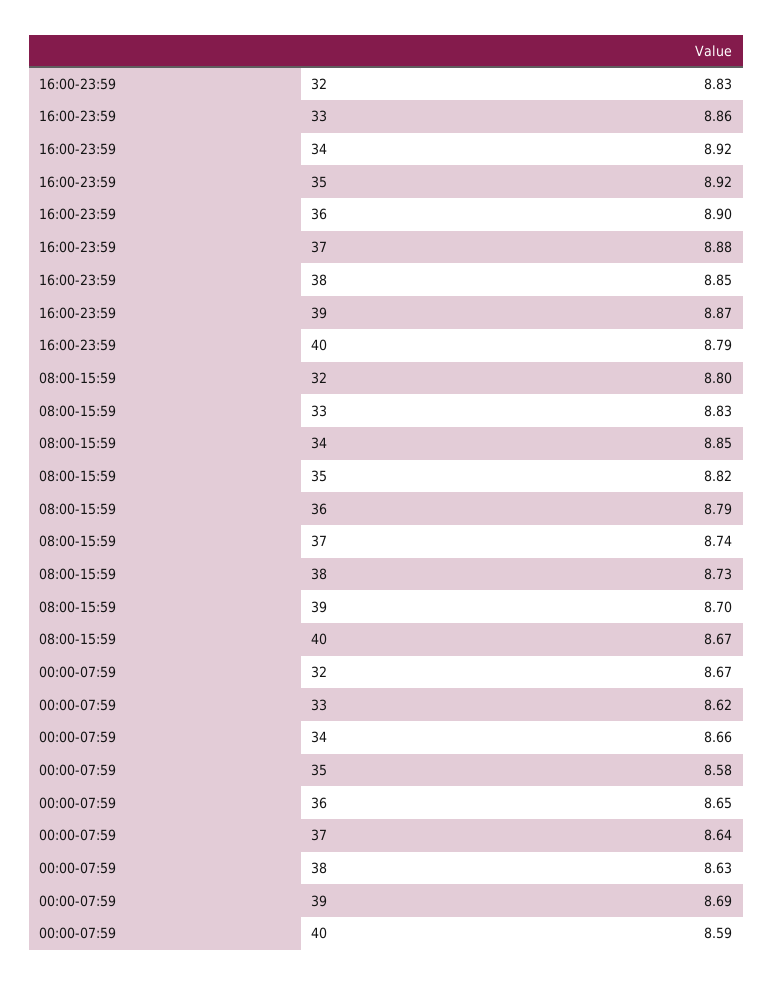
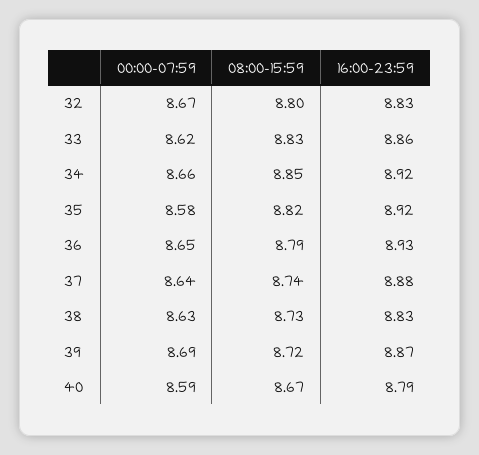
  {
    "16:00-23:59": {
      "32": 8.83,
      "33": 8.86,
      "34": 8.92,
      "35": 8.92,
-     "36": 8.9,
+     "36": 8.93,
      "37": 8.88,
-     "38": 8.85,
+     "38": 8.83,
      "39": 8.87,
      "40": 8.79
    },
    "08:00-15:59": {
      "32": 8.8,
      "33": 8.83,
      "34": 8.85,
      "35": 8.82,
      "36": 8.79,
      "37": 8.74,
      "38": 8.73,
-     "39": 8.7,
+     "39": 8.72,
      "40": 8.67
    },
    "00:00-07:59": {
      "32": 8.67,
      "33": 8.62,
      "34": 8.66,
      "35": 8.58,
      "36": 8.65,
      "37": 8.64,
      "38": 8.63,
      "39": 8.69,
      "40": 8.59
    }
  }

